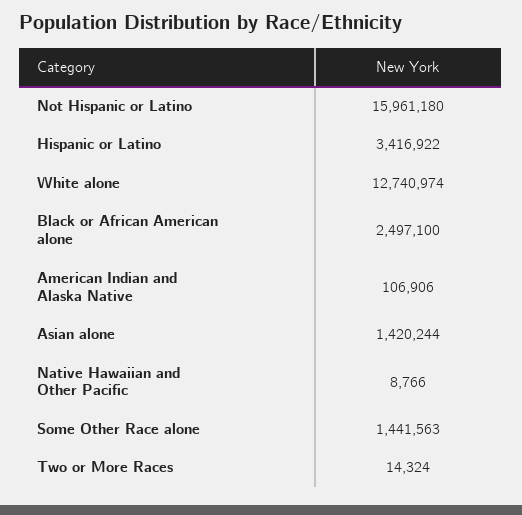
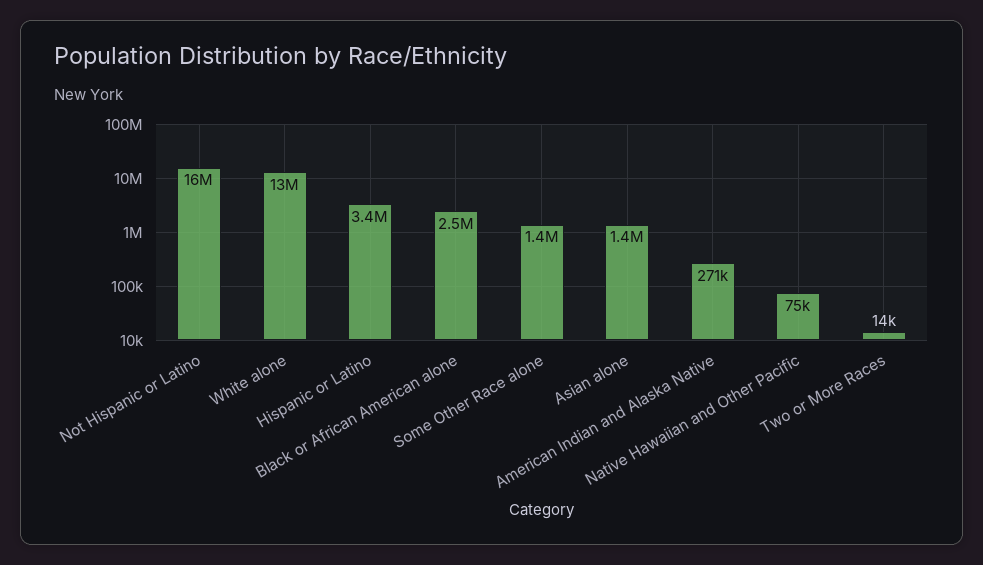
  {
    "Not Hispanic or Latino": 15961180,
    "Hispanic or Latino": 3416922,
    "White alone": 12740974,
    "Black or African American alone": 2497100,
-   "American Indian and Alaska Native": 106906,
+   "American Indian and Alaska Native": 271000,
    "Asian alone": 1420244,
-   "Native Hawaiian and Other Pacific": 8766,
+   "Native Hawaiian and Other Pacific": 75000,
    "Some Other Race alone": 1441563,
    "Two or More Races": 14324
  }

